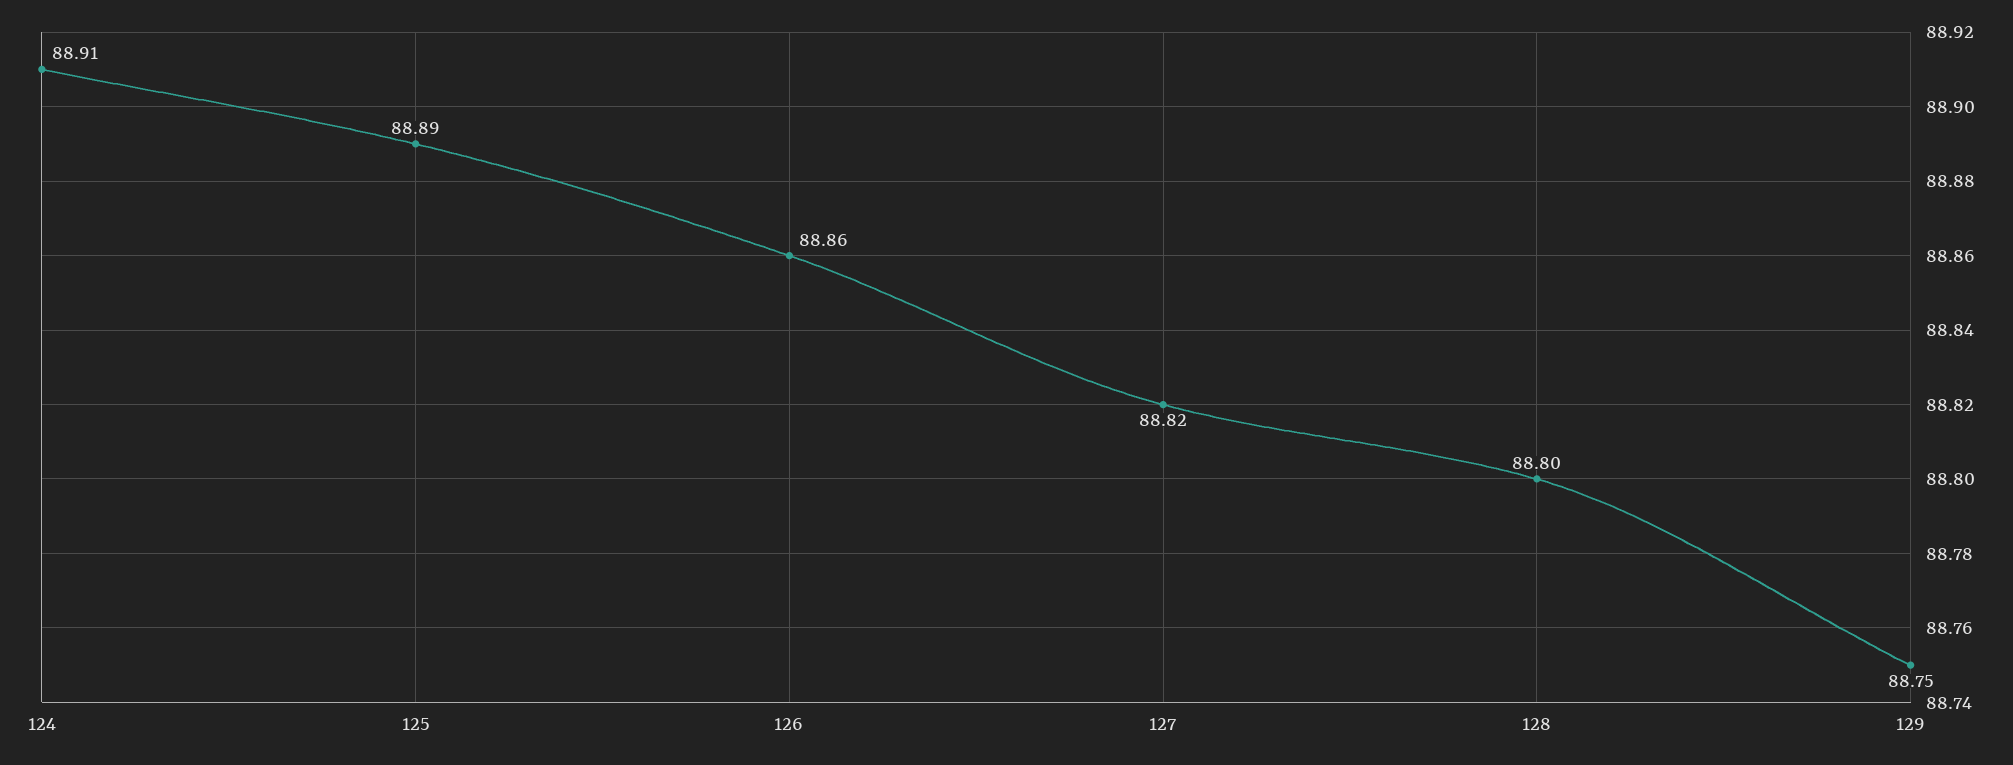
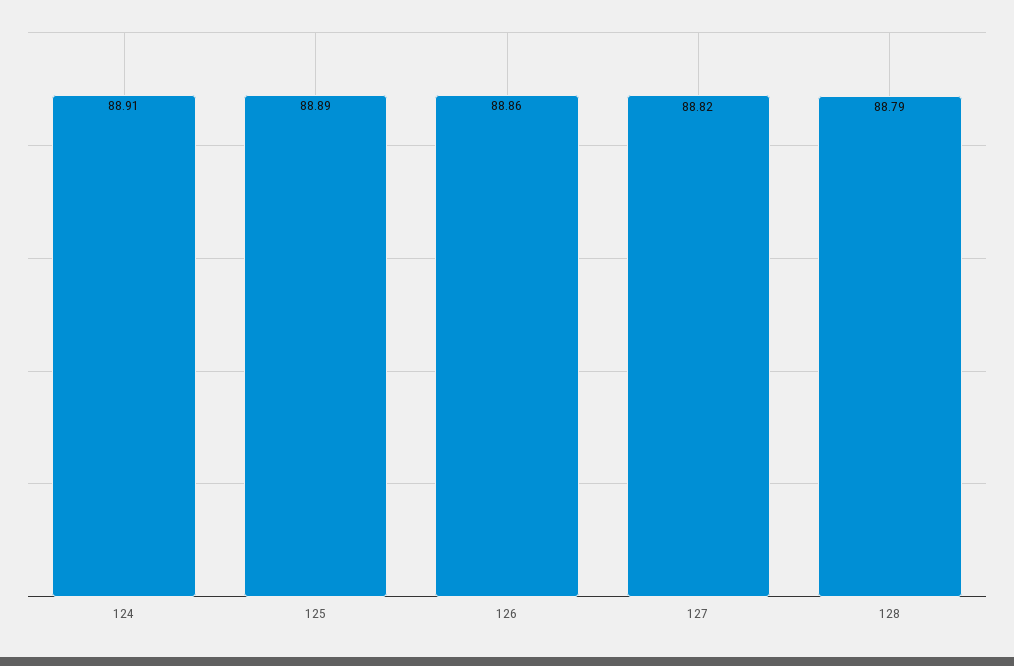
  {
    "124": 88.91,
    "125": 88.89,
    "126": 88.86,
    "127": 88.82,
-   "128": 88.8,
+   "128": 88.79
-   "129": 88.75
  }

